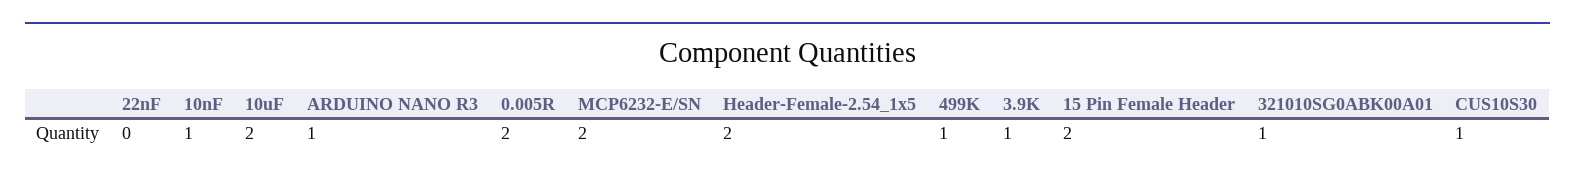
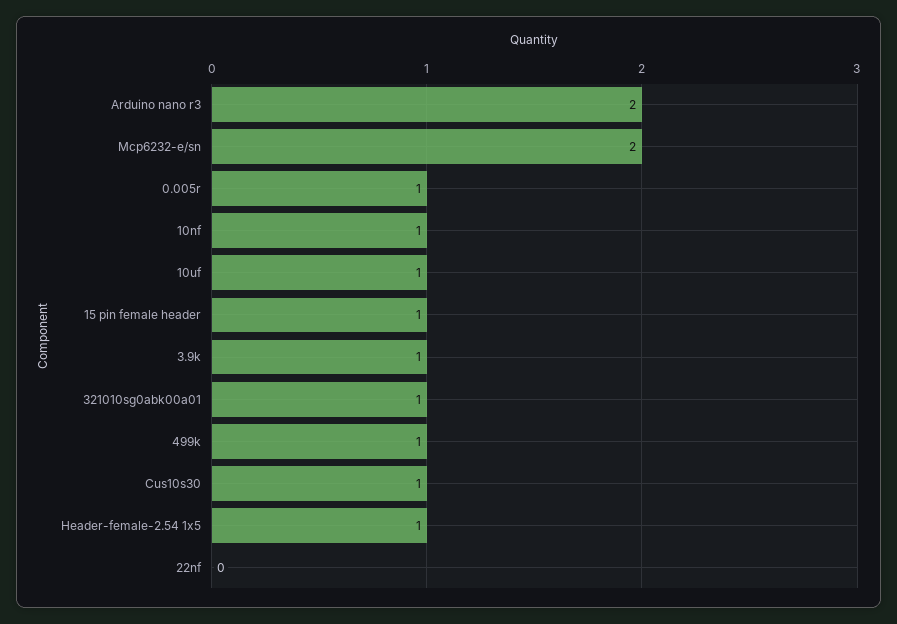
  {
    "22nF": 0,
    "10nF": 1,
-   "10uF": 2,
+   "10uF": 1,
-   "ARDUINO NANO R3": 1,
+   "ARDUINO NANO R3": 2,
-   "0.005R": 2,
+   "0.005R": 1,
    "MCP6232-E/SN": 2,
-   "Header-Female-2.54_1x5": 2,
+   "Header-Female-2.54_1x5": 1,
    "499K": 1,
    "3.9K": 1,
-   "15 Pin Female Header": 2,
+   "15 Pin Female Header": 1,
    "321010SG0ABK00A01": 1,
    "CUS10S30": 1
  }

